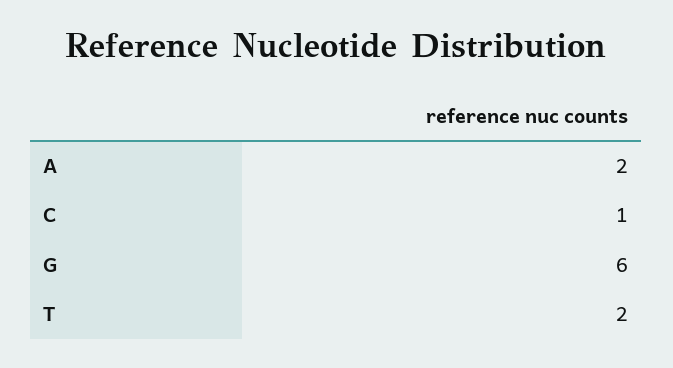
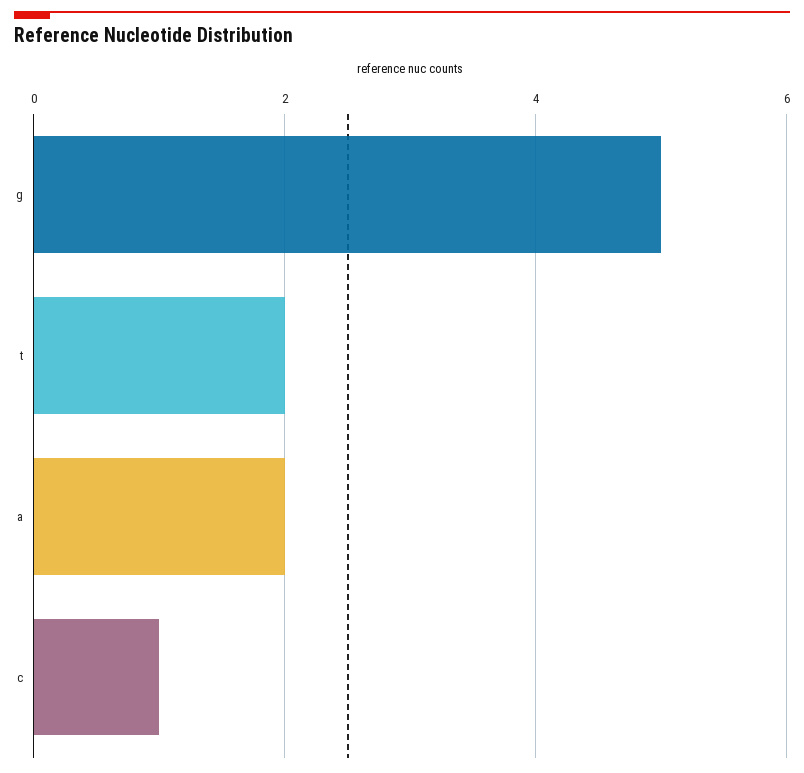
  {
    "A": 2,
    "C": 1,
-   "G": 6,
+   "G": 5,
    "T": 2
  }

